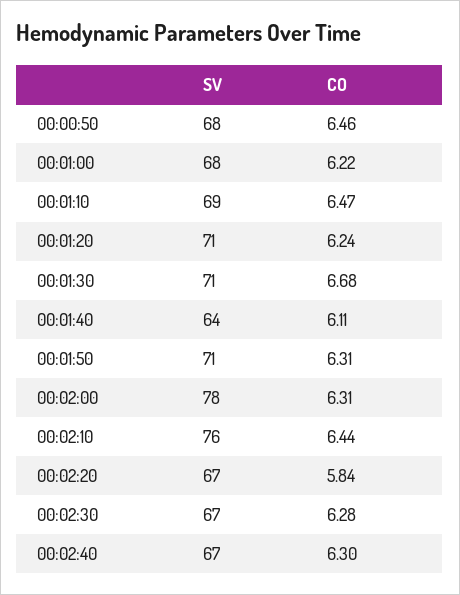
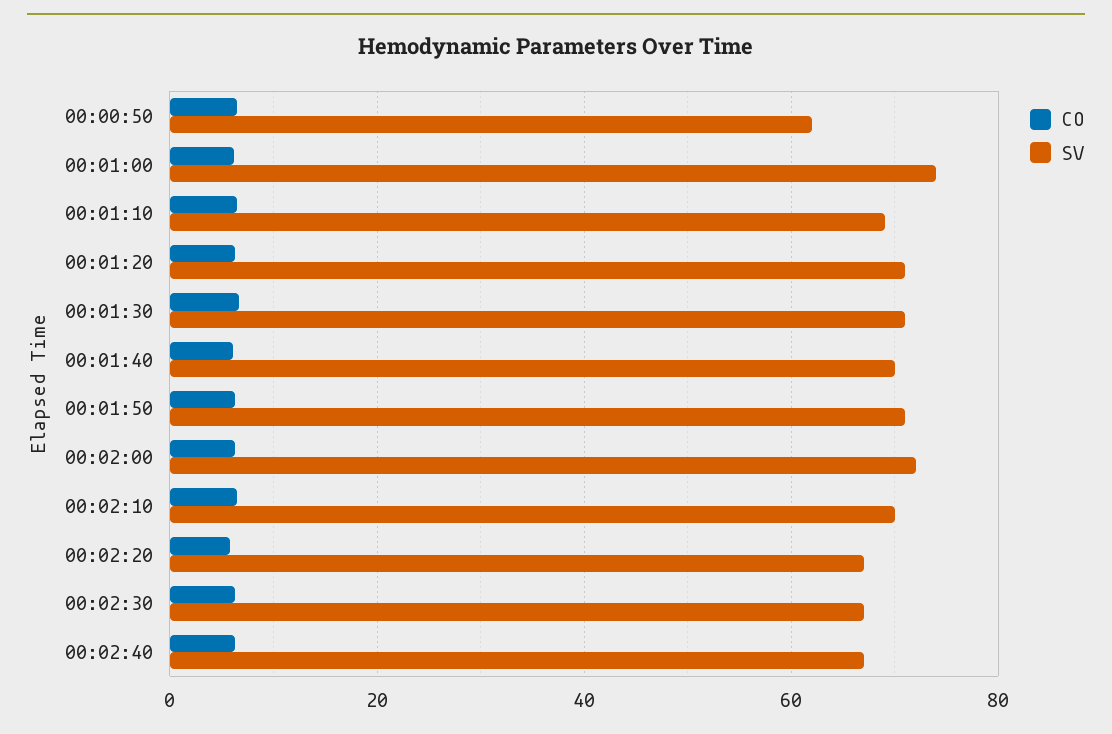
  {
    "SV": {
-     "00:00:50": 68,
+     "00:00:50": 62,
-     "00:01:00": 68,
+     "00:01:00": 74,
      "00:01:10": 69,
      "00:01:20": 71,
      "00:01:30": 71,
-     "00:01:40": 64,
+     "00:01:40": 70,
      "00:01:50": 71,
-     "00:02:00": 78,
+     "00:02:00": 72,
-     "00:02:10": 76,
+     "00:02:10": 70,
      "00:02:20": 67,
      "00:02:30": 67,
      "00:02:40": 67
    },
    "CO": {
      "00:00:50": 6.46,
      "00:01:00": 6.22,
      "00:01:10": 6.47,
      "00:01:20": 6.24,
      "00:01:30": 6.68,
      "00:01:40": 6.11,
      "00:01:50": 6.31,
      "00:02:00": 6.31,
      "00:02:10": 6.44,
      "00:02:20": 5.84,
      "00:02:30": 6.28,
      "00:02:40": 6.3
    }
  }

